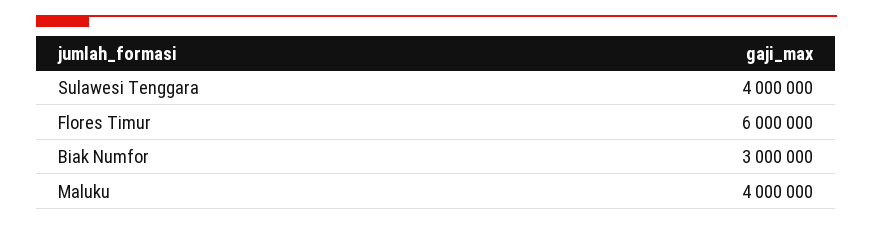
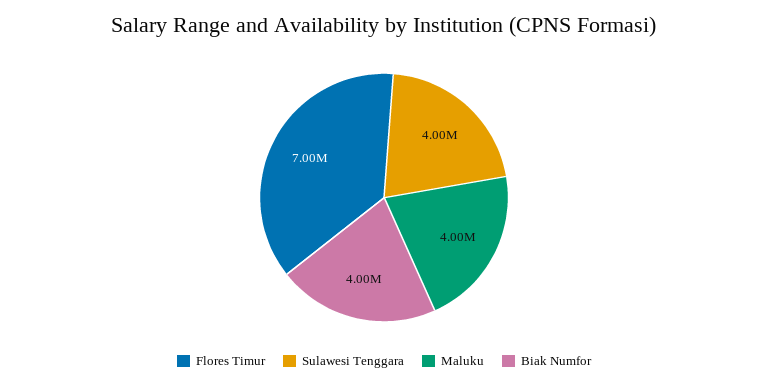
  {
    "Sulawesi Tenggara": 4000000,
-   "Flores Timur": 6000000,
+   "Flores Timur": 7000000,
-   "Biak Numfor": 3000000,
+   "Biak Numfor": 4000000,
    "Maluku": 4000000
  }

